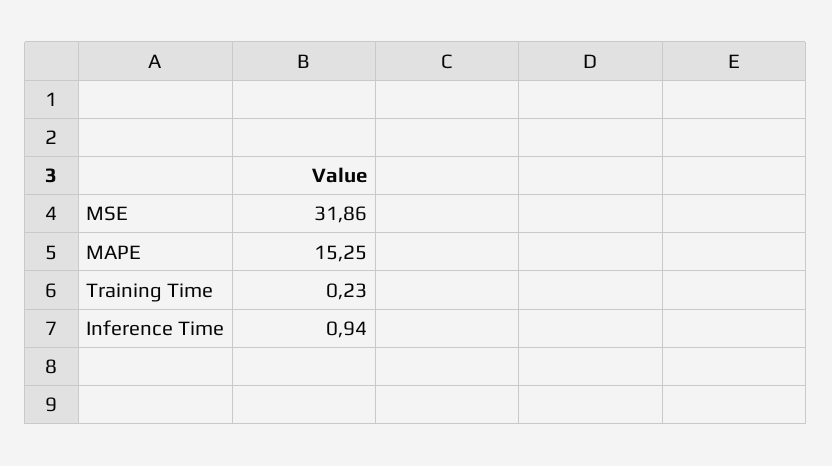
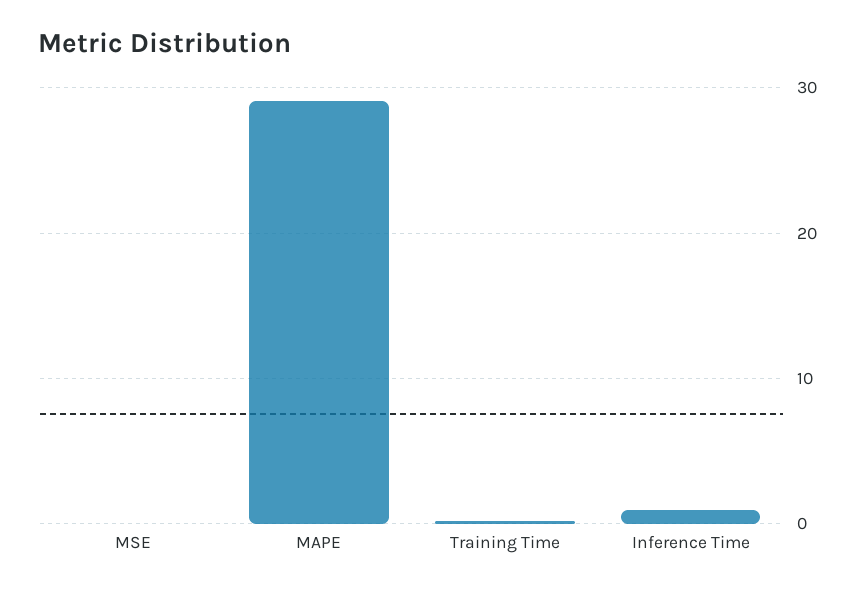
  {
-   "MSE": 31.86,
+   "MSE": 0,
-   "MAPE": 15.25,
+   "MAPE": 29,
    "Training Time": 0.23,
    "Inference Time": 0.94
  }

